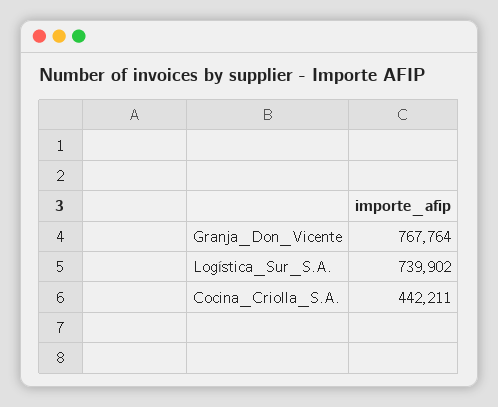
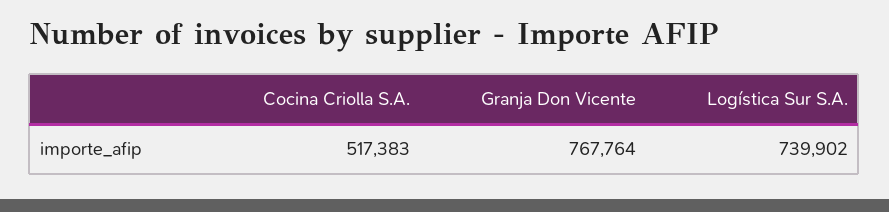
  {
    "Granja_Don_Vicente": 767764,
    "Logística_Sur_S.A.": 739902,
-   "Cocina_Criolla_S.A.": 442211
+   "Cocina_Criolla_S.A.": 517383
  }

